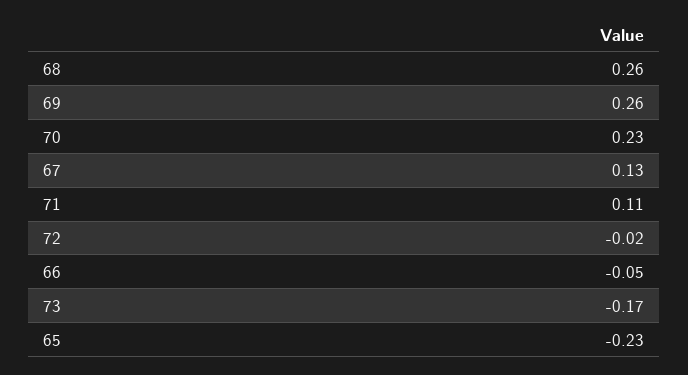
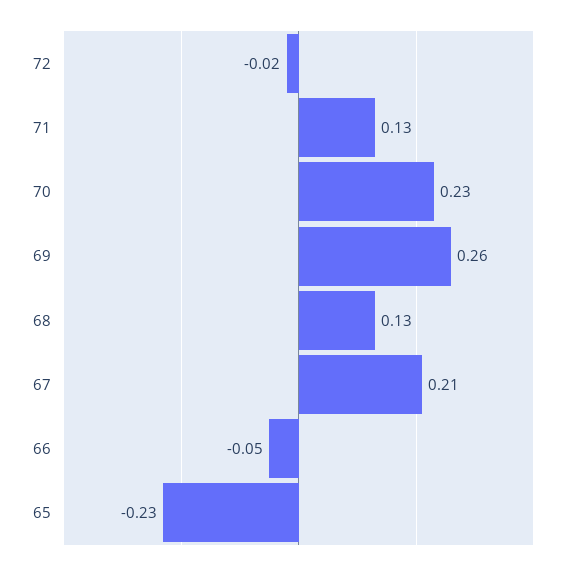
  {
-   "68": 0.26,
+   "68": 0.13,
    "69": 0.26,
    "70": 0.23,
-   "67": 0.13,
+   "67": 0.21,
-   "71": 0.11,
+   "71": 0.13,
    "72": -0.02,
    "66": -0.05,
-   "73": -0.17,
    "65": -0.23
  }

